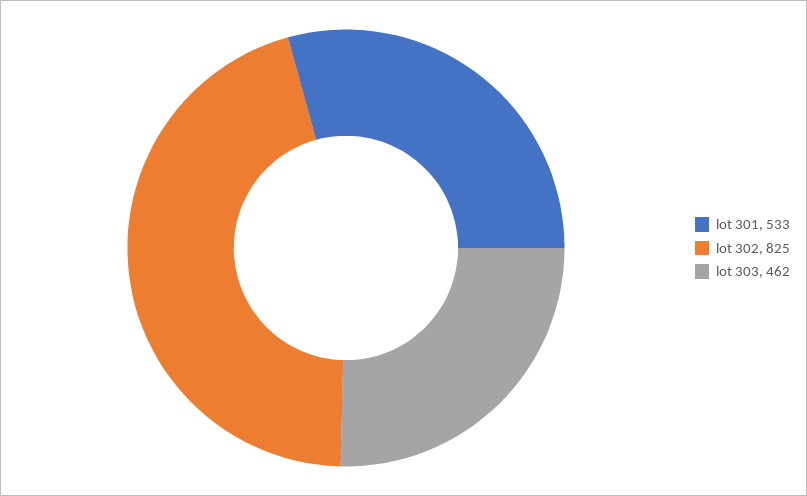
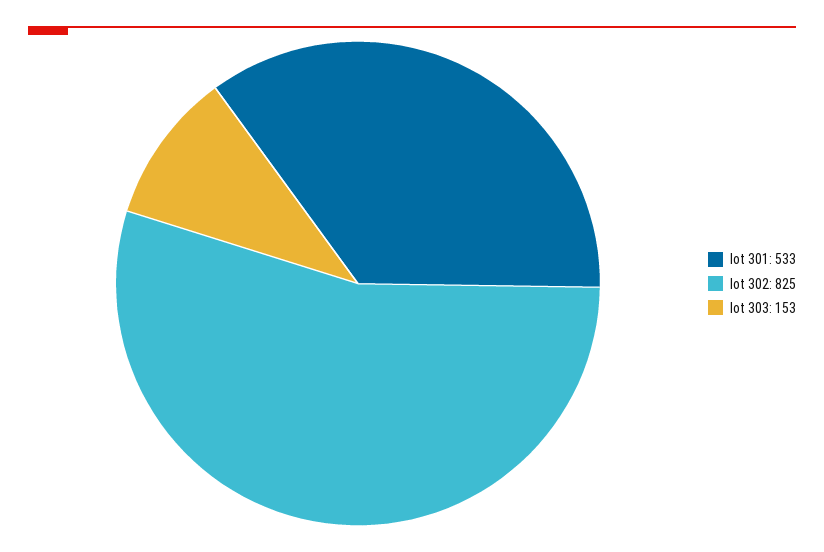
  {
    "lot 301": 533,
    "lot 302": 825,
-   "lot 303": 462
+   "lot 303": 153
  }

